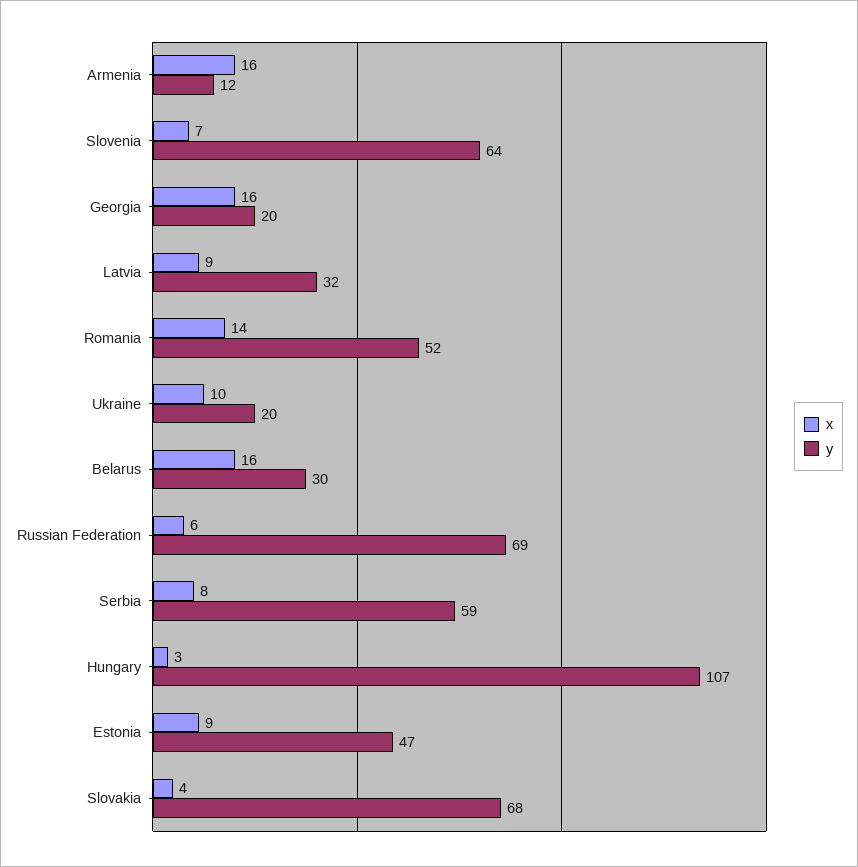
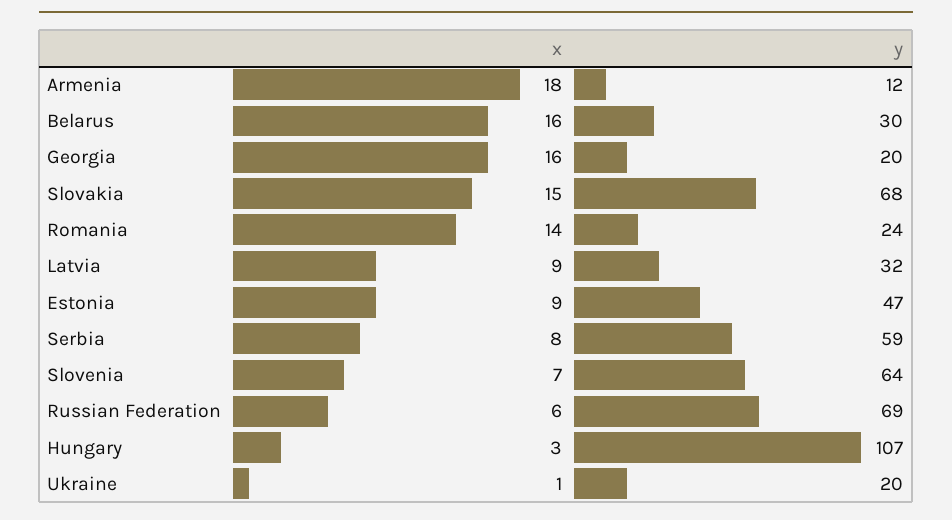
  {
    "x": {
-     "Armenia": 16,
+     "Armenia": 18,
      "Slovenia": 7,
      "Georgia": 16,
      "Latvia": 9,
      "Romania": 14,
-     "Ukraine": 10,
+     "Ukraine": 1,
      "Belarus": 16,
      "Russian Federation": 6,
      "Serbia": 8,
      "Hungary": 3,
      "Estonia": 9,
-     "Slovakia": 4
+     "Slovakia": 15
    },
    "y": {
      "Armenia": 12,
      "Slovenia": 64,
      "Georgia": 20,
      "Latvia": 32,
-     "Romania": 52,
+     "Romania": 24,
      "Ukraine": 20,
      "Belarus": 30,
      "Russian Federation": 69,
      "Serbia": 59,
      "Hungary": 107,
      "Estonia": 47,
      "Slovakia": 68
    }
  }

